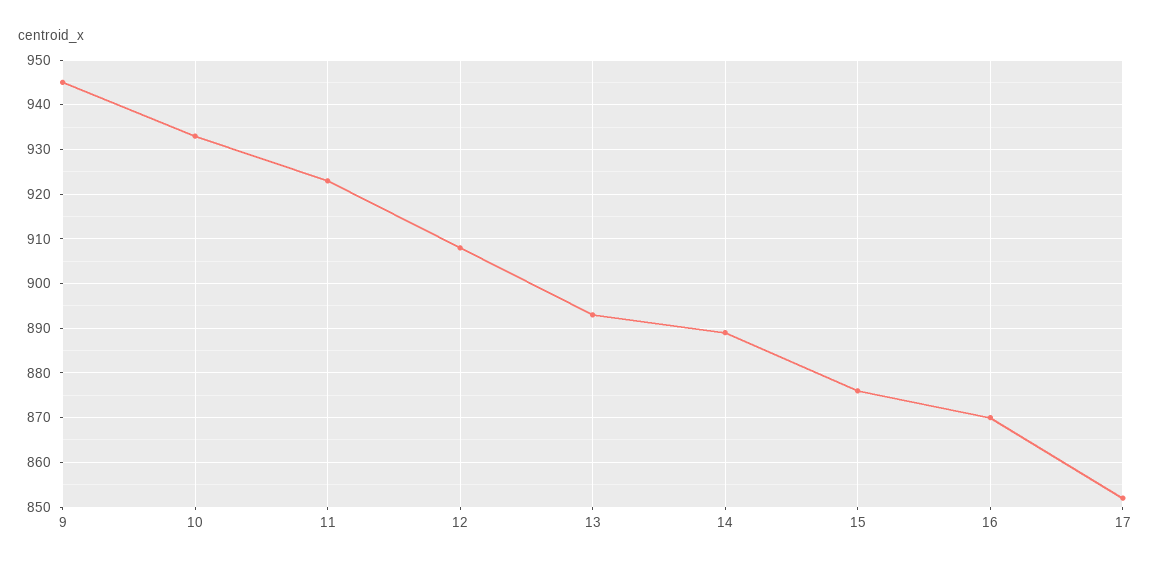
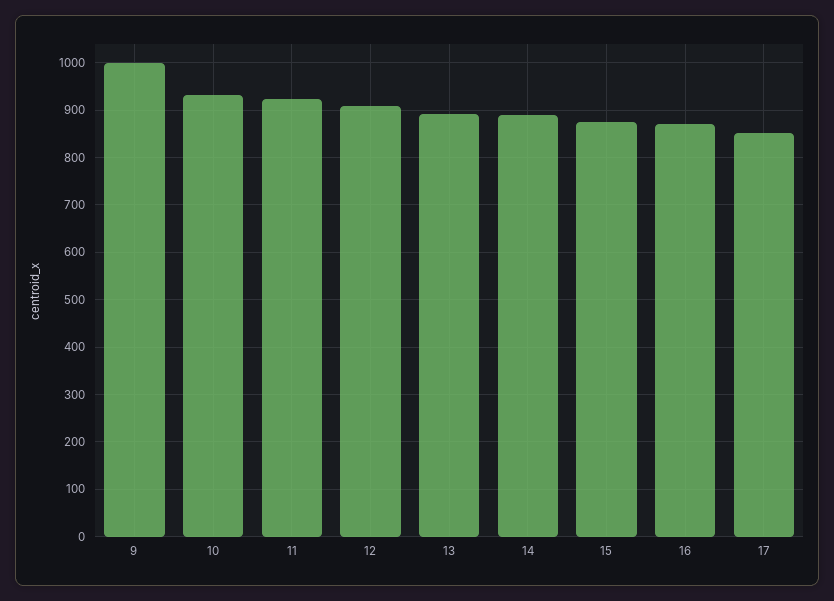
  {
-   "9": 945,
+   "9": 1000,
    "10": 935,
    "11": 925,
    "12": 910,
    "13": 895,
    "14": 890,
    "15": 875,
    "16": 870,
    "17": 850
  }

